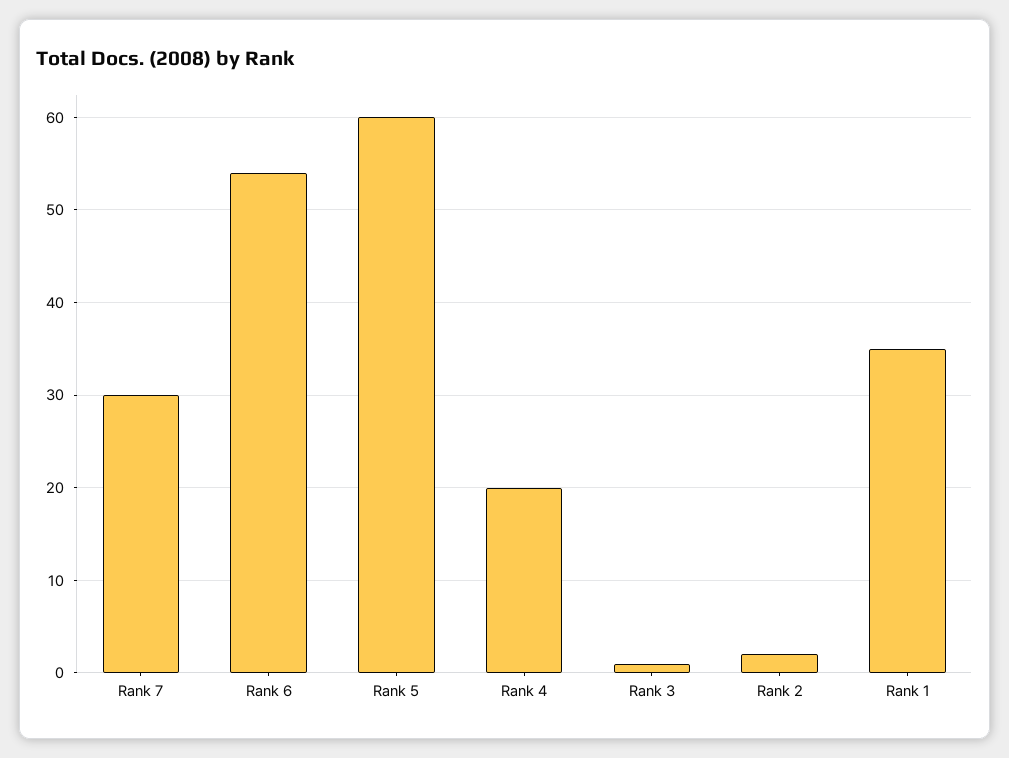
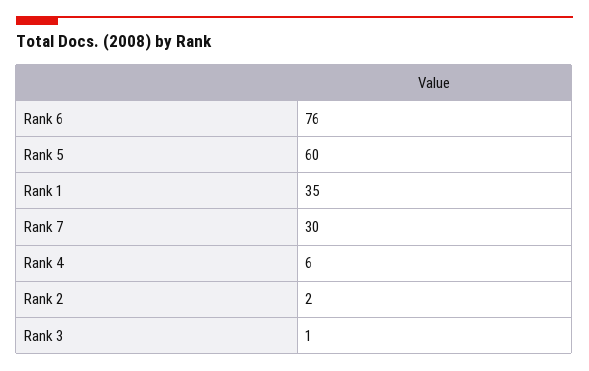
  {
    "Rank 7": 30,
-   "Rank 6": 54,
+   "Rank 6": 76,
    "Rank 5": 60,
-   "Rank 4": 20,
+   "Rank 4": 6,
    "Rank 3": 1,
    "Rank 2": 2,
    "Rank 1": 35
  }

